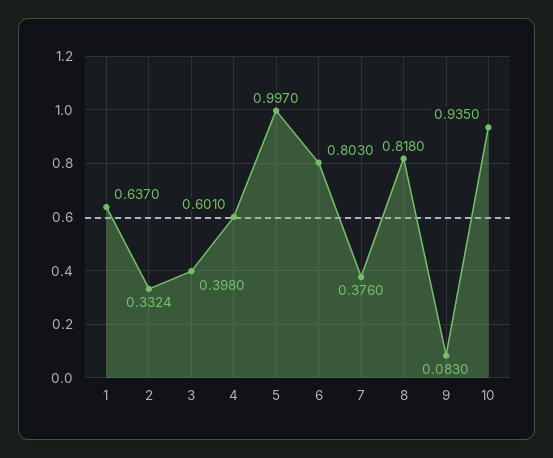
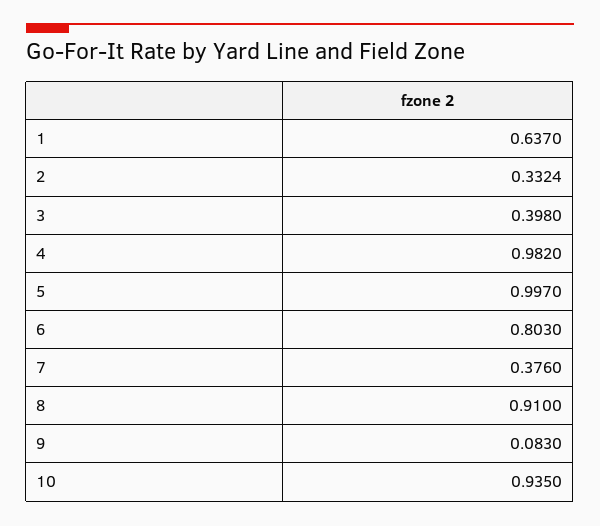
  {
    "1": 0.637,
    "2": 0.3324,
    "3": 0.398,
-   "4": 0.601,
+   "4": 0.982,
    "5": 0.997,
    "6": 0.803,
    "7": 0.376,
-   "8": 0.818,
+   "8": 0.91,
    "9": 0.083,
    "10": 0.935
  }

